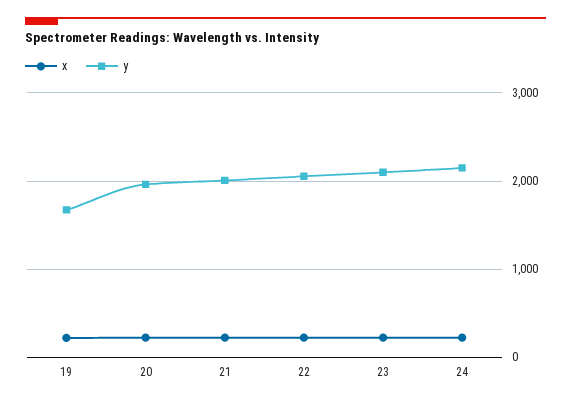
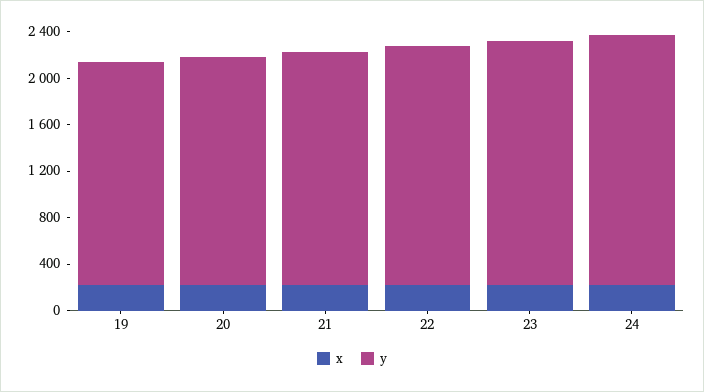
  {
    "x": {
      "19": 200,
      "20": 200,
      "21": 200,
      "22": 200,
      "23": 200,
      "24": 200
    },
    "y": {
-     "19": 1700,
+     "19": 1900,
      "20": 2000,
      "21": 2000,
      "22": 2100,
      "23": 2100,
      "24": 2100
    }
  }

